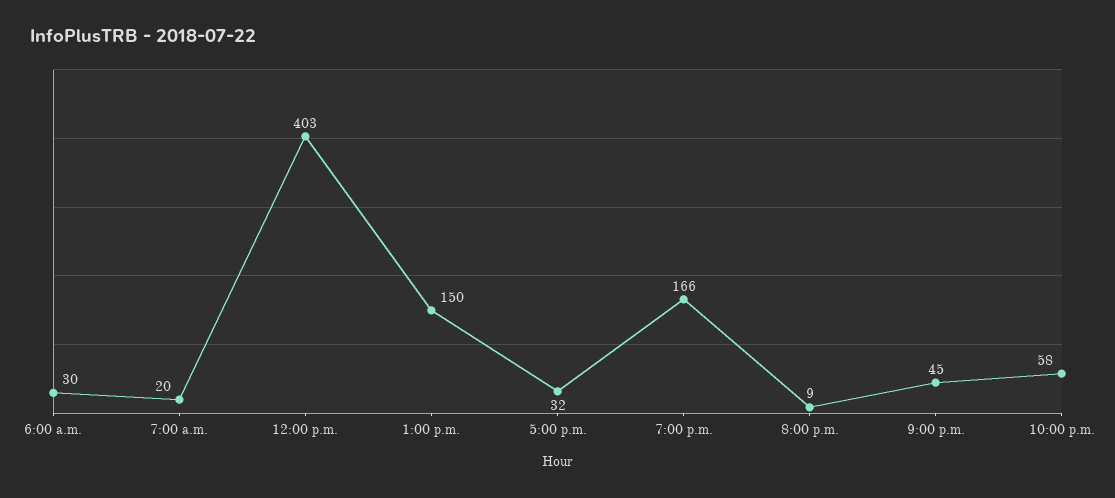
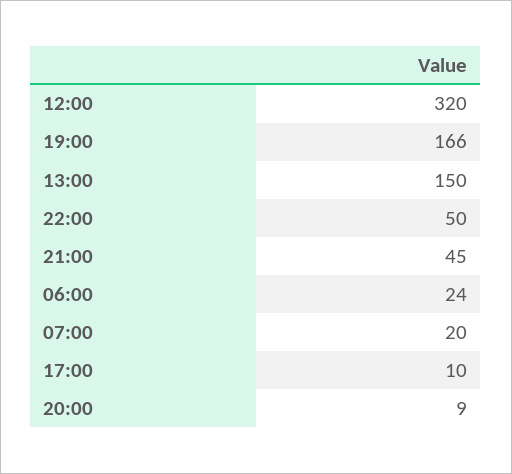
  {
-   "6:00 a.m.": 30,
+   "6:00 a.m.": 24,
    "7:00 a.m.": 20,
-   "12:00 p.m.": 403,
+   "12:00 p.m.": 320,
    "1:00 p.m.": 150,
-   "5:00 p.m.": 32,
+   "5:00 p.m.": 10,
    "7:00 p.m.": 166,
    "8:00 p.m.": 9,
    "9:00 p.m.": 45,
-   "10:00 p.m.": 58
+   "10:00 p.m.": 50
  }

